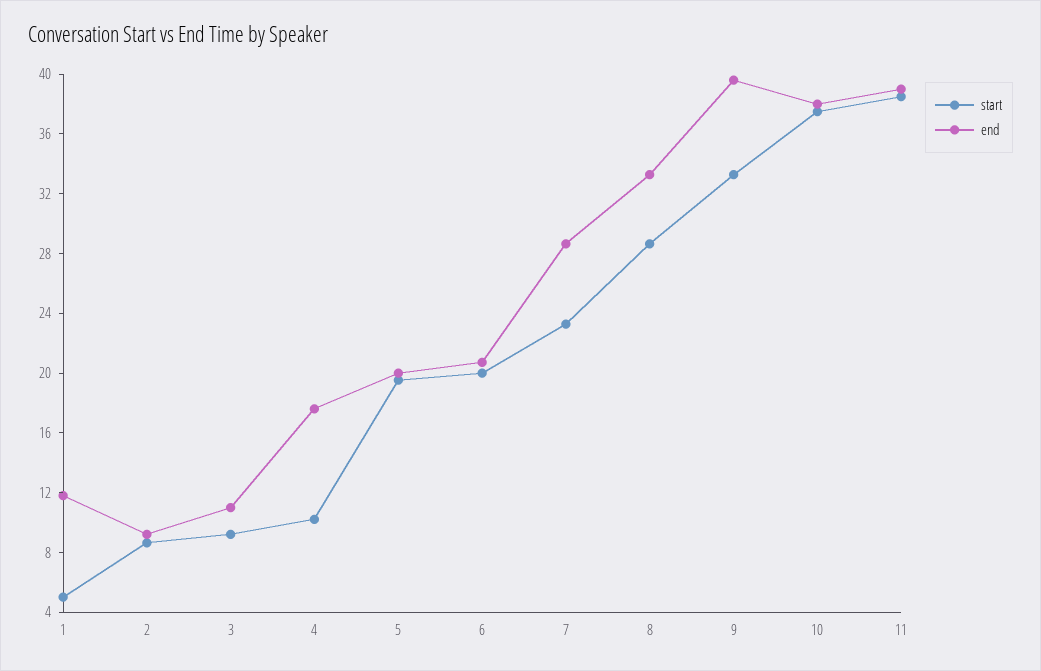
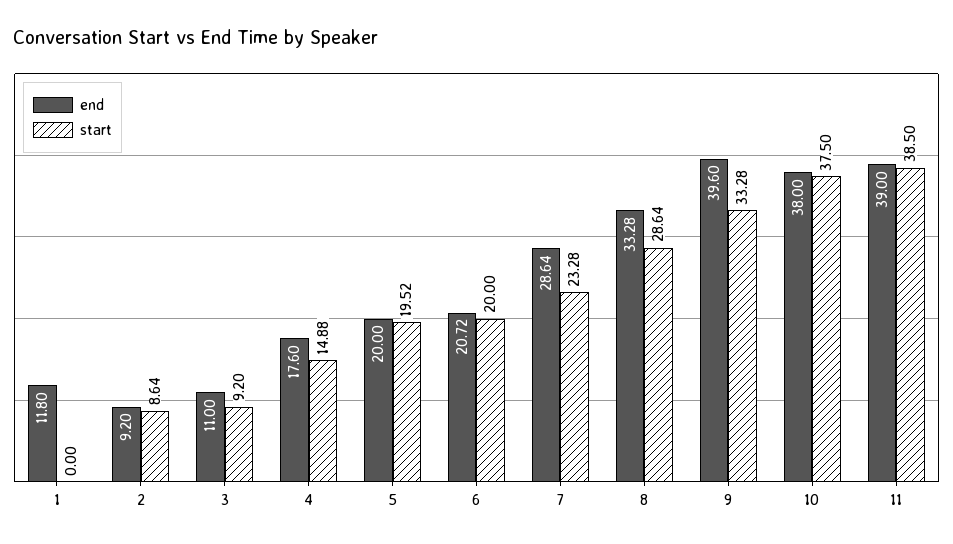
  {
    "start": {
-     "1": 5,
+     "1": 0,
      "2": 8.64,
      "3": 9.2,
-     "4": 10,
+     "4": 14.88,
      "5": 19.52,
      "6": 20,
      "7": 23.28,
      "8": 28.64,
      "9": 33.28,
      "10": 37.5,
      "11": 38.5
    },
    "end": {
      "1": 11.8,
      "2": 9.2,
      "3": 11,
      "4": 17.6,
      "5": 20,
      "6": 20.72,
      "7": 28.64,
      "8": 33.28,
      "9": 39.6,
      "10": 38,
      "11": 39
    }
  }

